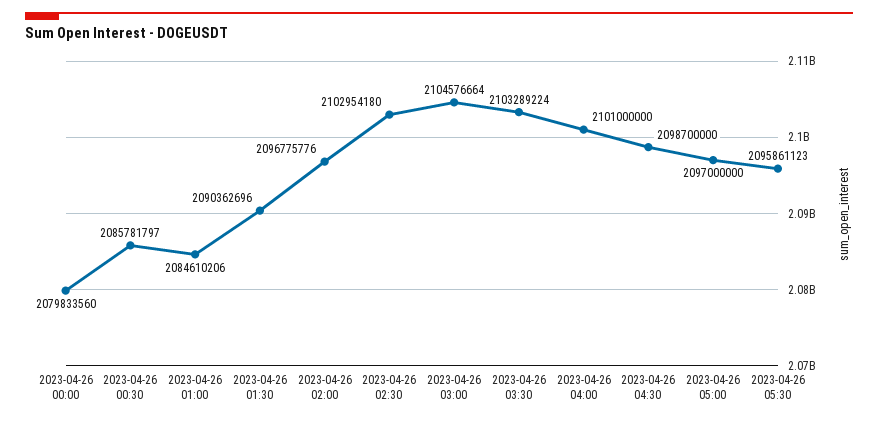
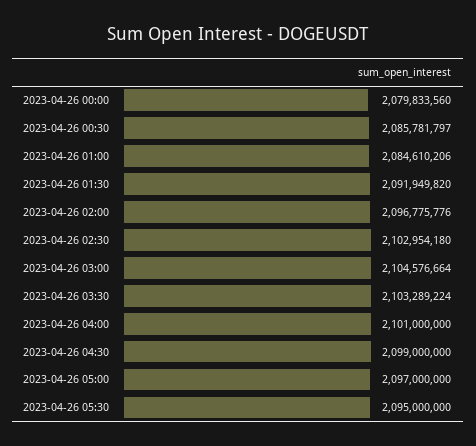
  {
    "2023-04-26 00:00": 2079833560,
    "2023-04-26 00:30": 2085781797,
    "2023-04-26 01:00": 2084610206,
-   "2023-04-26 01:30": 2090362696,
+   "2023-04-26 01:30": 2091949820,
    "2023-04-26 02:00": 2096775776,
    "2023-04-26 02:30": 2102954180,
    "2023-04-26 03:00": 2104576664,
    "2023-04-26 03:30": 2103289224,
    "2023-04-26 04:00": 2101000000,
-   "2023-04-26 04:30": 2098700000,
+   "2023-04-26 04:30": 2099000000,
    "2023-04-26 05:00": 2097000000,
-   "2023-04-26 05:30": 2095861123
+   "2023-04-26 05:30": 2095000000
  }

